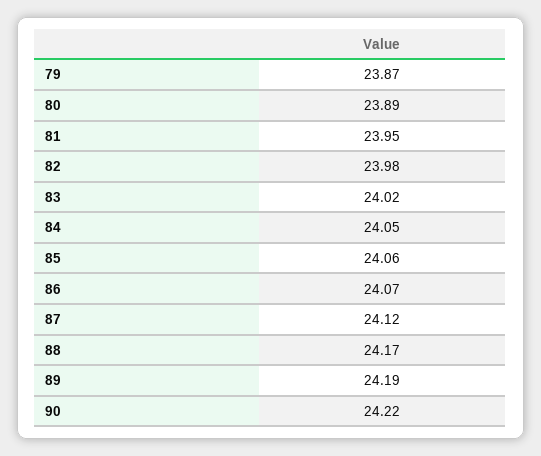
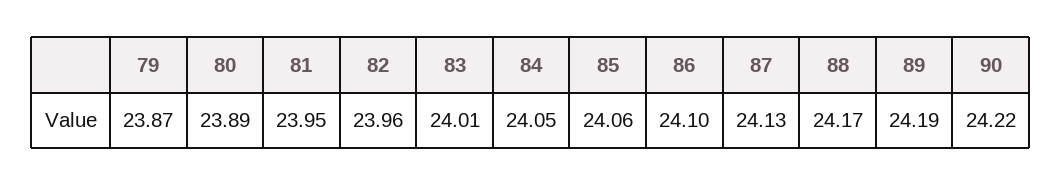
  {
    "79": 23.87,
    "80": 23.89,
    "81": 23.95,
-   "82": 23.98,
+   "82": 23.96,
-   "83": 24.02,
+   "83": 24.01,
    "84": 24.05,
    "85": 24.06,
-   "86": 24.07,
+   "86": 24.1,
-   "87": 24.12,
+   "87": 24.13,
    "88": 24.17,
    "89": 24.19,
    "90": 24.22
  }

